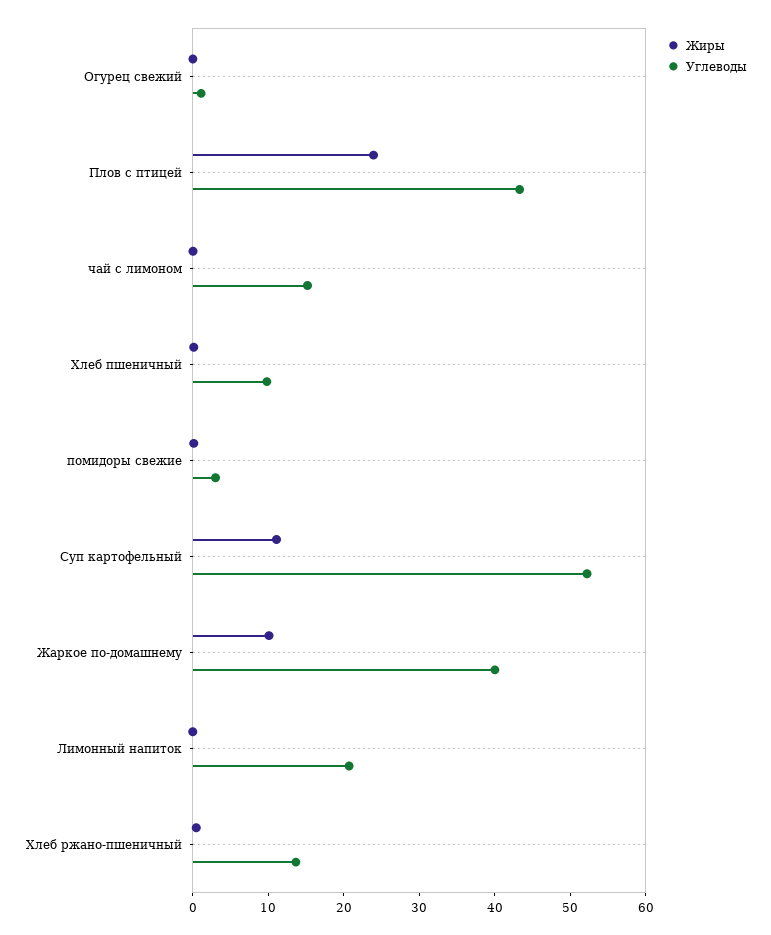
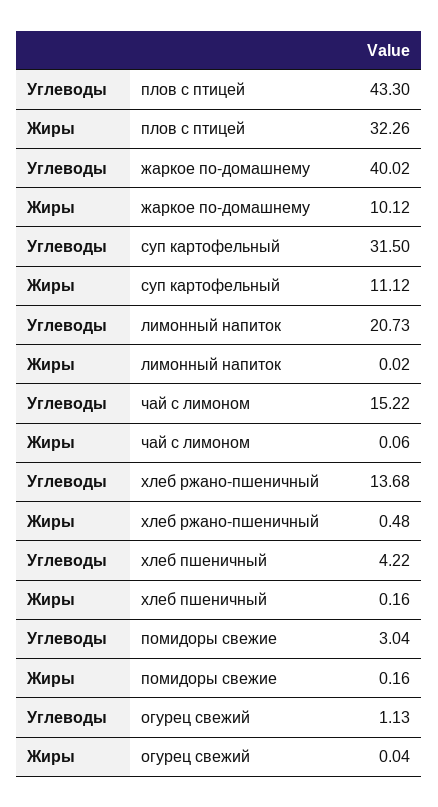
  {
    "Жиры": {
      "Огурец свежий": 0.04,
-     "Плов с птицей": 24,
+     "Плов с птицей": 32.26,
      "чай с лимоном": 0.06,
      "Хлеб пшеничный": 0.16,
      "помидоры свежие": 0.16,
      "Суп картофельный": 11.12,
      "Жаркое по-домашнему": 10.12,
      "Лимонный напиток": 0.02,
      "Хлеб ржано-пшеничный": 0.48
    },
    "Углеводы": {
      "Огурец свежий": 1.13,
      "Плов с птицей": 43.3,
      "чай с лимоном": 15.22,
-     "Хлеб пшеничный": 10,
+     "Хлеб пшеничный": 4.22,
      "помидоры свежие": 3.04,
-     "Суп картофельный": 52,
+     "Суп картофельный": 31.5,
      "Жаркое по-домашнему": 40.02,
      "Лимонный напиток": 20.73,
      "Хлеб ржано-пшеничный": 13.68
    }
  }

